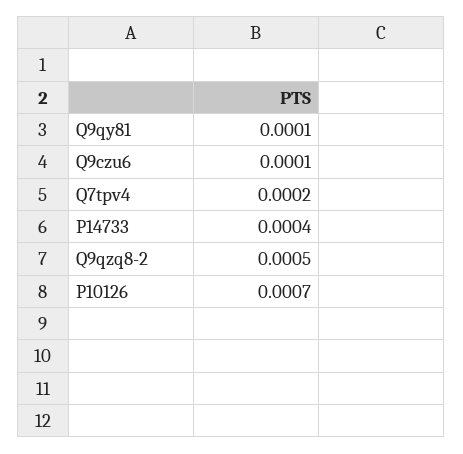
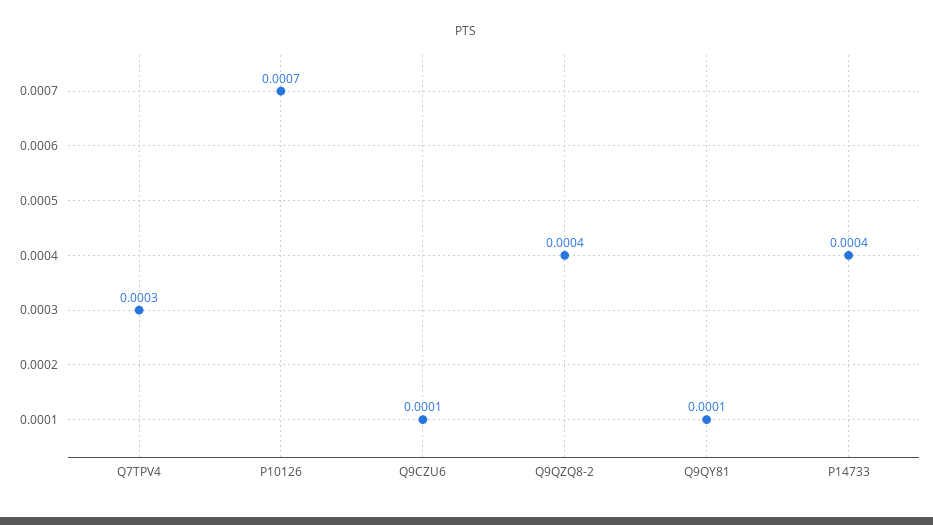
  {
    "Q9qy81": 0.0001,
    "Q9czu6": 0.0001,
-   "Q7tpv4": 0.0002,
+   "Q7tpv4": 0.0003,
    "P14733": 0.0004,
-   "Q9qzq8-2": 0.0005,
+   "Q9qzq8-2": 0.0004,
    "P10126": 0.0007
  }

